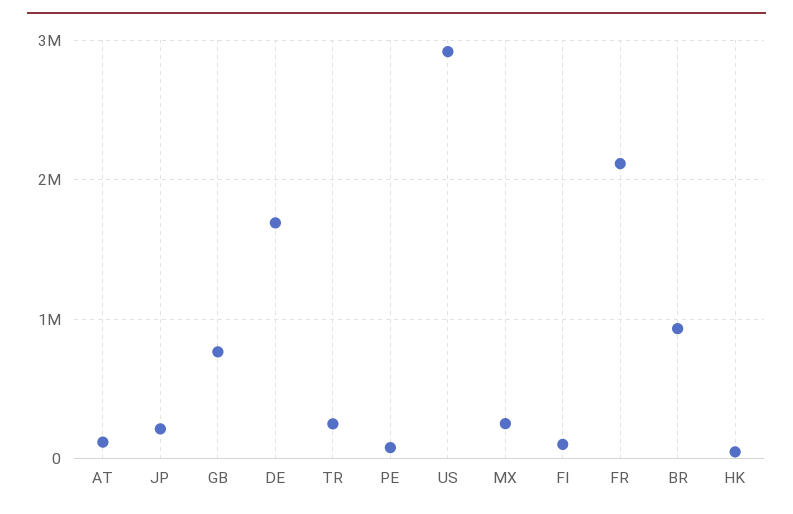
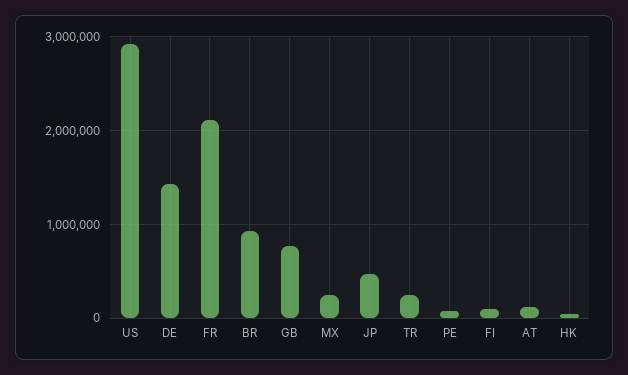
  {
    "AT": 100000,
-   "JP": 200000,
+   "JP": 500000,
    "GB": 800000,
-   "DE": 1700000,
+   "DE": 1400000,
    "TR": 200000,
    "PE": 100000,
    "US": 2900000,
    "MX": 200000,
    "FI": 100000,
    "FR": 2100000,
    "BR": 900000,
    "HK": 0
  }

